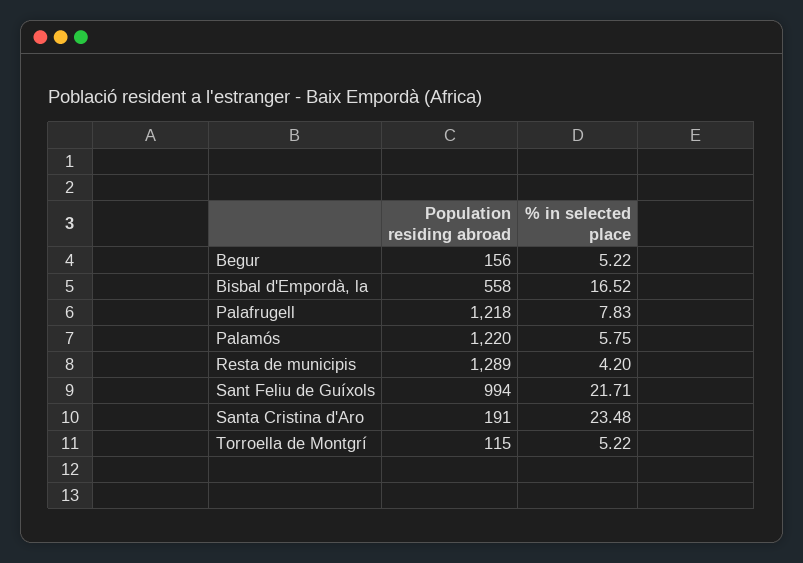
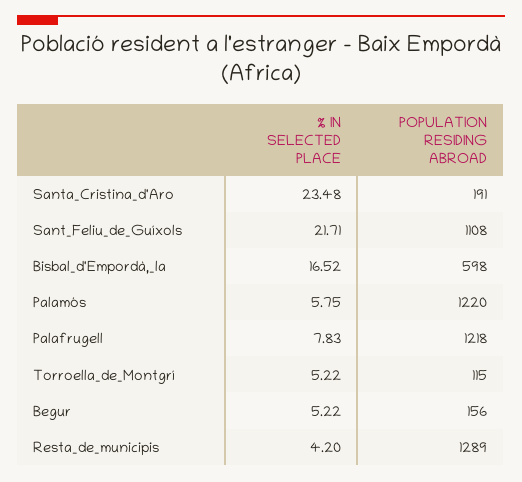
  {
    "Population residing abroad": {
      "Begur": 156,
-     "Bisbal d'Empordà, la": 558,
+     "Bisbal d'Empordà, la": 598,
      "Palafrugell": 1218,
      "Palamós": 1220,
      "Resta de municipis": 1289,
-     "Sant Feliu de Guíxols": 994,
+     "Sant Feliu de Guíxols": 1108,
      "Santa Cristina d'Aro": 191,
      "Torroella de Montgrí": 115
    },
    "% in selected place": {
      "Begur": 5.22,
      "Bisbal d'Empordà, la": 16.52,
      "Palafrugell": 7.83,
      "Palamós": 5.75,
      "Resta de municipis": 4.2,
      "Sant Feliu de Guíxols": 21.71,
      "Santa Cristina d'Aro": 23.48,
      "Torroella de Montgrí": 5.22
    }
  }

